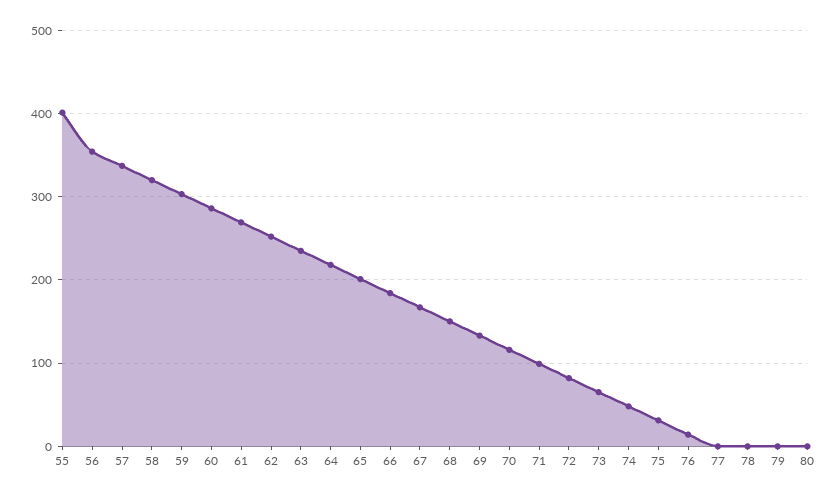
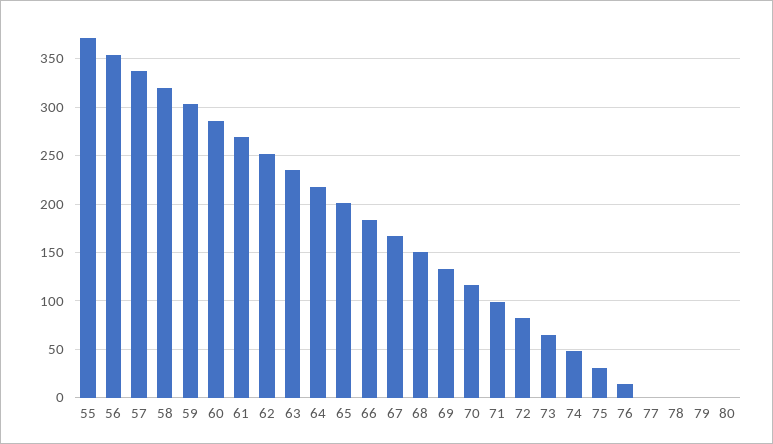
  {
-   "55": 400,
+   "55": 370,
    "56": 350,
    "57": 340,
    "58": 320,
    "59": 300,
    "60": 290,
    "61": 270,
    "62": 250,
    "63": 240,
    "64": 220,
    "65": 200,
    "66": 180,
    "67": 170,
    "68": 150,
    "69": 130,
    "70": 120,
    "71": 100,
    "72": 80,
    "73": 70,
    "74": 50,
    "75": 30,
    "76": 10,
    "77": 0,
    "78": 0,
    "79": 0,
    "80": 0
  }

